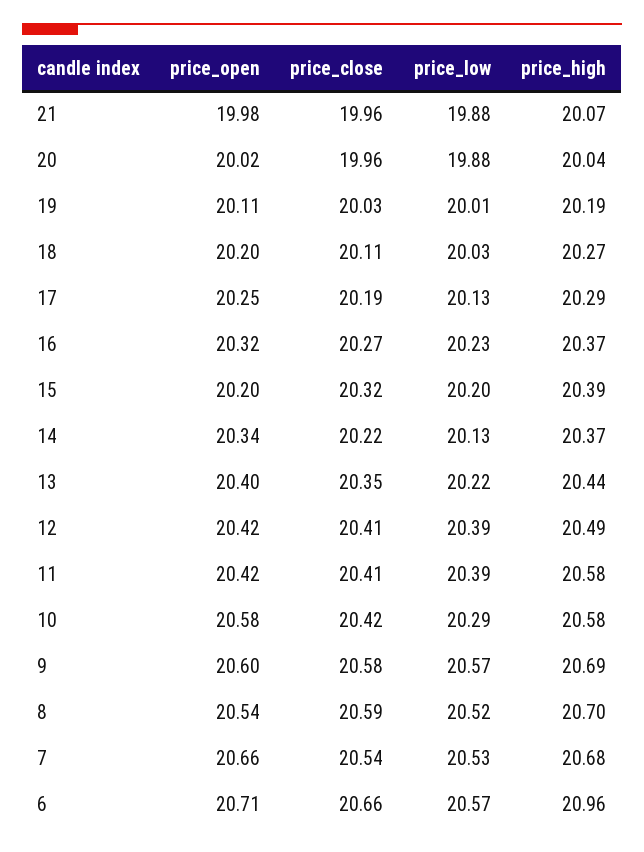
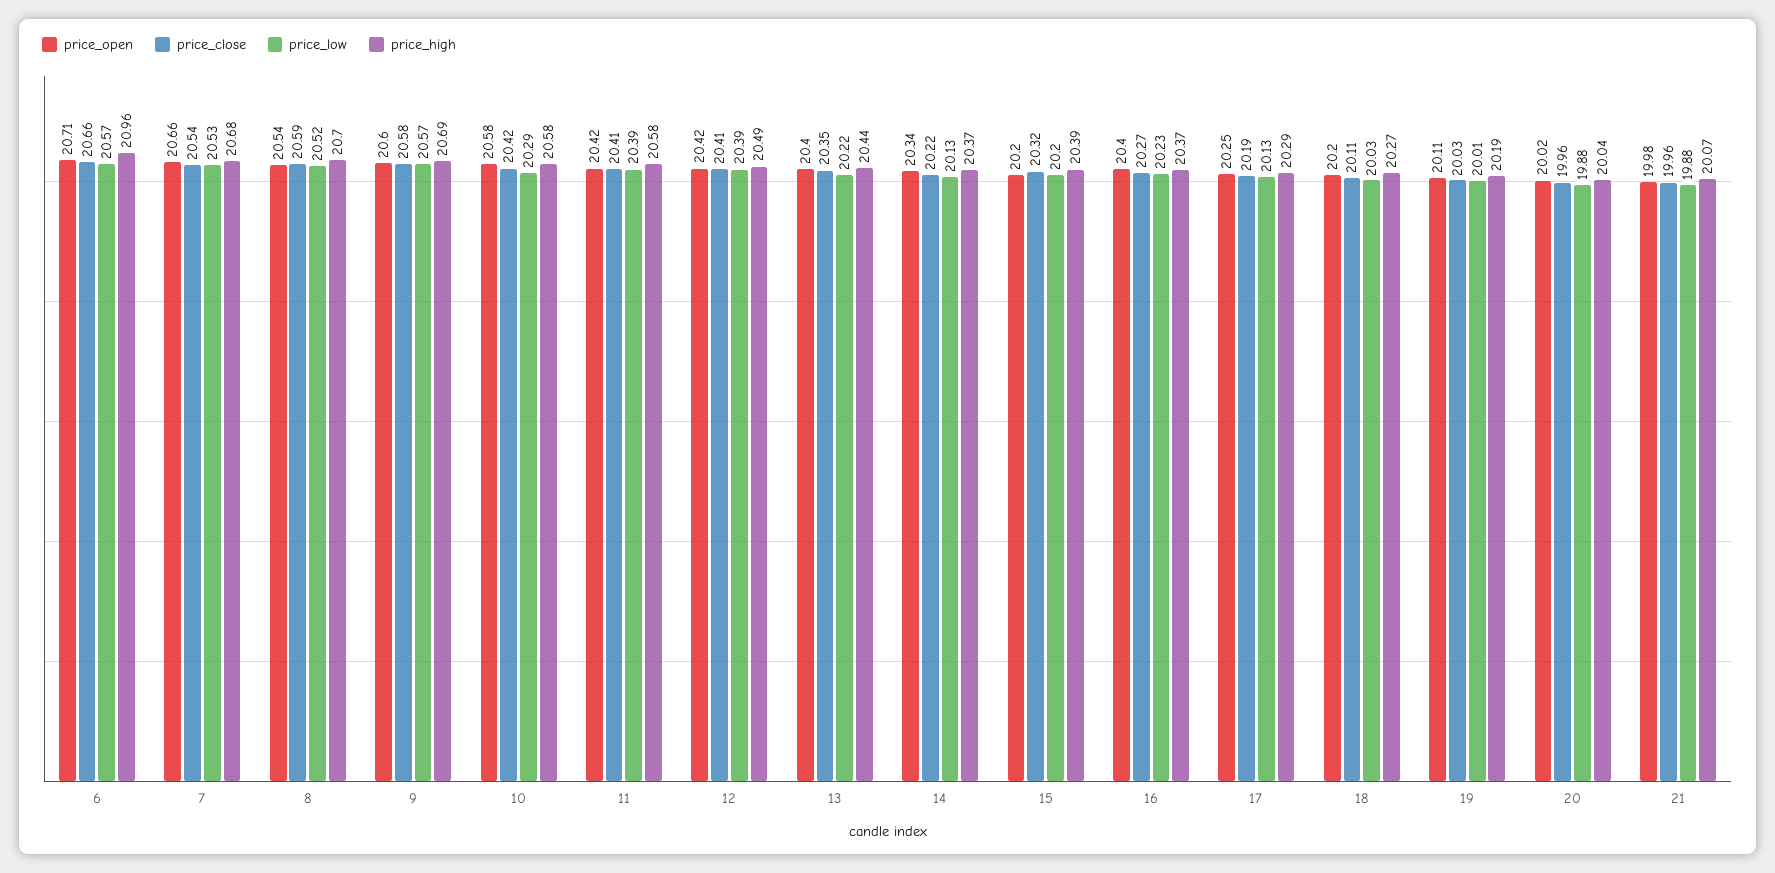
  {
    "price_open": {
      "21": 19.98,
      "20": 20.02,
      "19": 20.11,
      "18": 20.2,
      "17": 20.25,
-     "16": 20.32,
+     "16": 20.4,
      "15": 20.2,
      "14": 20.34,
      "13": 20.4,
      "12": 20.42,
      "11": 20.42,
      "10": 20.58,
      "9": 20.6,
      "8": 20.54,
      "7": 20.66,
      "6": 20.71
    },
    "price_close": {
      "21": 19.96,
      "20": 19.96,
      "19": 20.03,
      "18": 20.11,
      "17": 20.19,
      "16": 20.27,
      "15": 20.32,
      "14": 20.22,
      "13": 20.35,
      "12": 20.41,
      "11": 20.41,
      "10": 20.42,
      "9": 20.58,
      "8": 20.59,
      "7": 20.54,
      "6": 20.66
    },
    "price_low": {
      "21": 19.88,
      "20": 19.88,
      "19": 20.01,
      "18": 20.03,
      "17": 20.13,
      "16": 20.23,
      "15": 20.2,
      "14": 20.13,
      "13": 20.22,
      "12": 20.39,
      "11": 20.39,
      "10": 20.29,
      "9": 20.57,
      "8": 20.52,
      "7": 20.53,
      "6": 20.57
    },
    "price_high": {
      "21": 20.07,
      "20": 20.04,
      "19": 20.19,
      "18": 20.27,
      "17": 20.29,
      "16": 20.37,
      "15": 20.39,
      "14": 20.37,
      "13": 20.44,
      "12": 20.49,
      "11": 20.58,
      "10": 20.58,
      "9": 20.69,
      "8": 20.7,
      "7": 20.68,
      "6": 20.96
    }
  }

